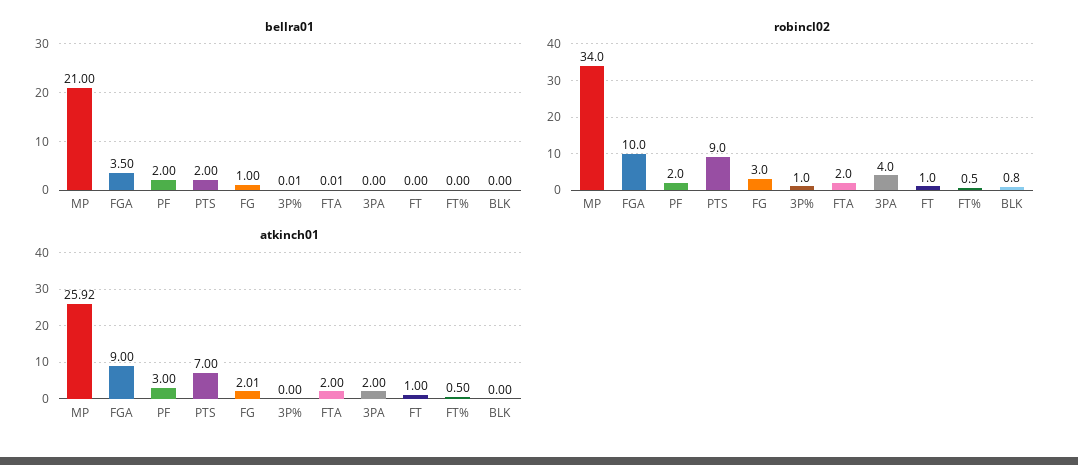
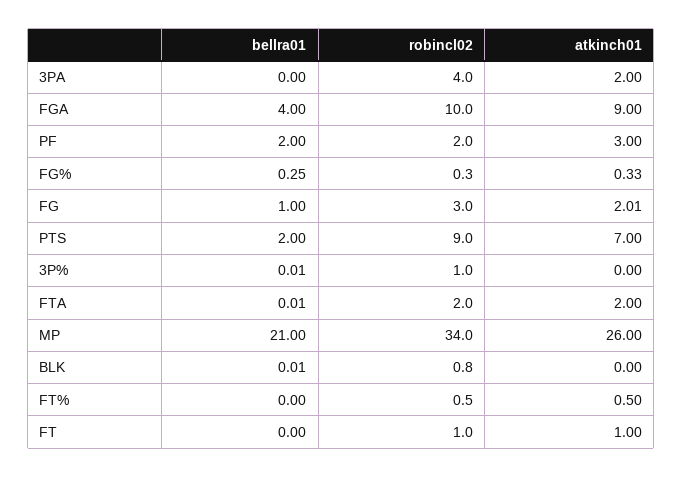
  {
    "bellra01": {
      "MP": 21,
-     "FGA": 3.5,
+     "FGA": 4,
      "PF": 2,
      "PTS": 2,
      "FG": 1,
      "3P%": 0.01,
      "FTA": 0.01,
      "3PA": 0,
      "FT": 0,
      "FT%": 0,
-     "BLK": 0
+     "BLK": 0.01,
+     "FG%": 0.25
    },
    "robincl02": {
      "MP": 34,
      "FGA": 10,
      "PF": 2,
      "PTS": 9,
      "FG": 3,
      "3P%": 1,
      "FTA": 2,
      "3PA": 4,
      "FT": 1,
      "FT%": 0.5,
-     "BLK": 0.8
+     "BLK": 0.8,
+     "FG%": 0.3
    },
    "atkinch01": {
-     "MP": 25.92,
+     "MP": 26,
      "FGA": 9,
      "PF": 3,
      "PTS": 7,
      "FG": 2.01,
      "3P%": 0,
      "FTA": 2,
      "3PA": 2,
      "FT": 1,
      "FT%": 0.5,
-     "BLK": 0
+     "BLK": 0,
+     "FG%": 0.33
    }
  }

